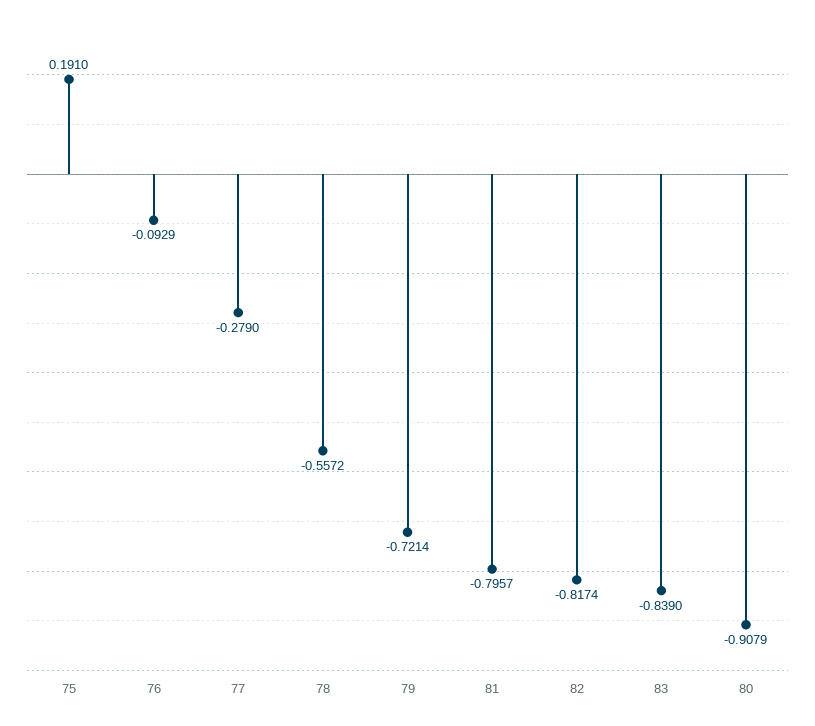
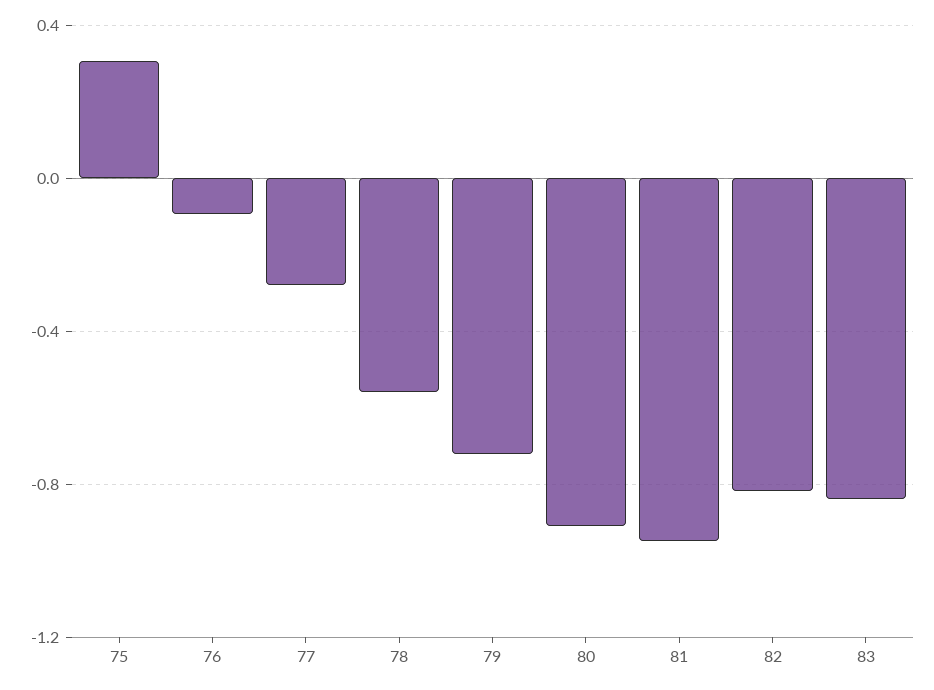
  {
-   "75": 0.191,
+   "75": 0.3,
    "76": -0.0929,
    "77": -0.279,
    "78": -0.5572,
    "79": -0.7214,
-   "81": -0.7957,
+   "81": -0.95,
    "82": -0.8174,
    "83": -0.839,
    "80": -0.9079
  }

